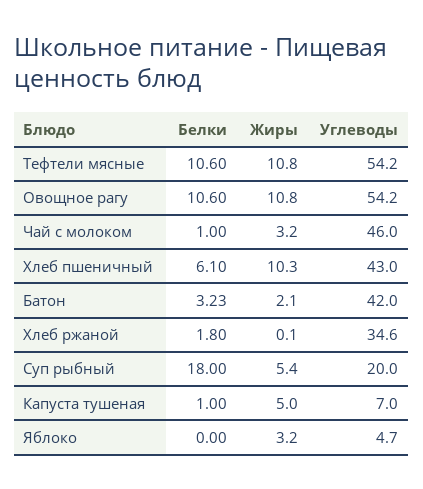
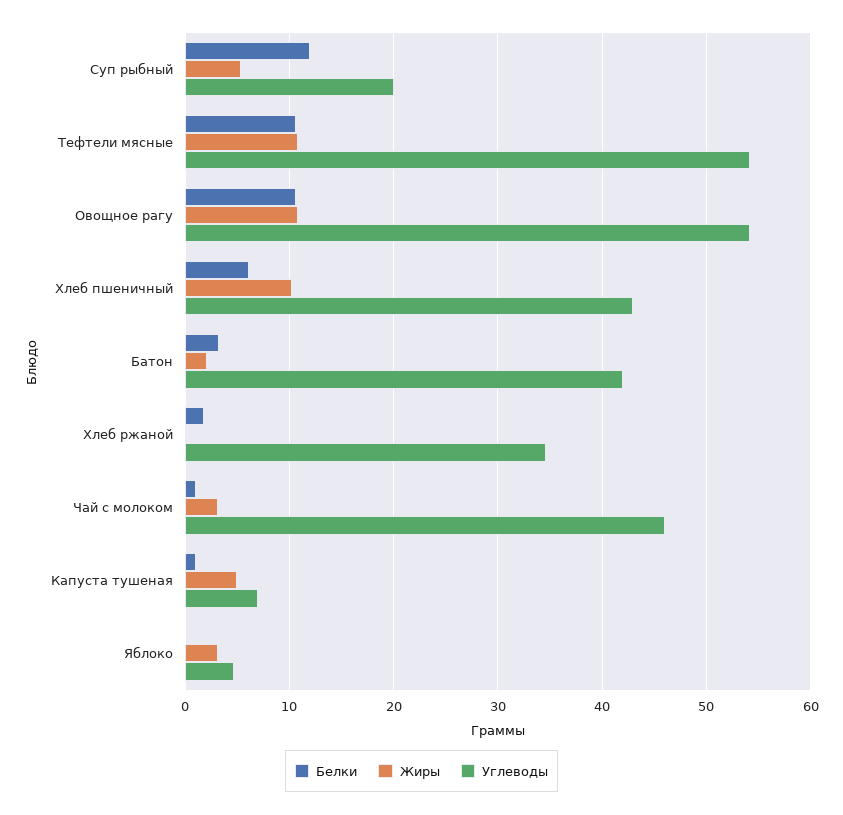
  {
    "Белки": {
      "Тефтели мясные": 10.6,
      "Овощное рагу": 10.6,
      "Чай с молоком": 1,
      "Хлеб пшеничный": 6.1,
      "Батон": 3.23,
      "Хлеб ржаной": 1.8,
-     "Суп рыбный": 18,
+     "Суп рыбный": 12,
      "Капуста тушеная": 1,
      "Яблоко": 0
    },
    "Жиры": {
      "Тефтели мясные": 10.8,
      "Овощное рагу": 10.8,
      "Чай с молоком": 3.2,
      "Хлеб пшеничный": 10.3,
      "Батон": 2.1,
      "Хлеб ржаной": 0.1,
      "Суп рыбный": 5.4,
      "Капуста тушеная": 5,
      "Яблоко": 3.2
    },
    "Углеводы": {
      "Тефтели мясные": 54.2,
      "Овощное рагу": 54.2,
      "Чай с молоком": 46,
      "Хлеб пшеничный": 43,
      "Батон": 42,
      "Хлеб ржаной": 34.6,
      "Суп рыбный": 20,
      "Капуста тушеная": 7,
      "Яблоко": 4.7
    }
  }

